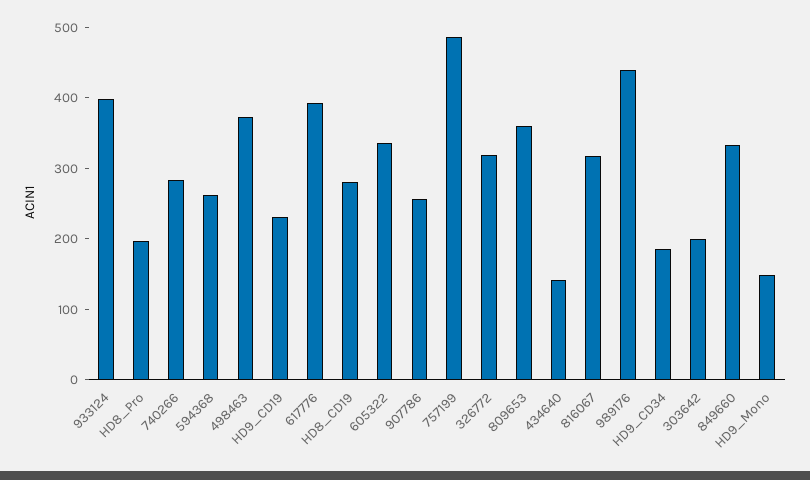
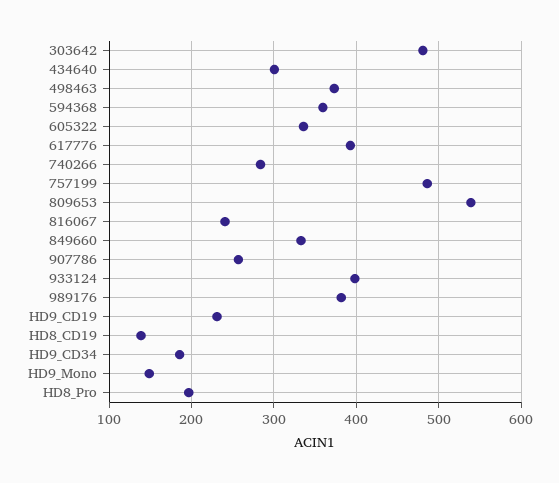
  {
    "933124": 400,
    "HD8_Pro": 200,
    "740266": 280,
-   "594368": 260,
+   "594368": 360,
    "498463": 370,
    "HD9_CD19": 230,
    "617776": 390,
-   "HD8_CD19": 280,
+   "HD8_CD19": 140,
    "605322": 340,
    "907786": 260,
    "757199": 490,
-   "326772": 320,
-   "809653": 360,
+   "809653": 540,
-   "434640": 140,
+   "434640": 300,
-   "816067": 320,
+   "816067": 240,
-   "989176": 440,
+   "989176": 380,
    "HD9_CD34": 190,
-   "303642": 200,
+   "303642": 480,
    "849660": 330,
    "HD9_Mono": 150
  }

